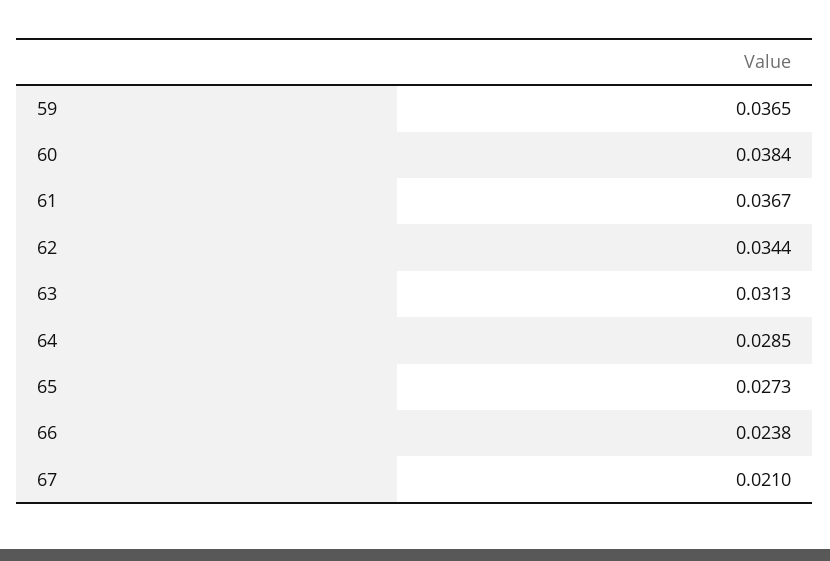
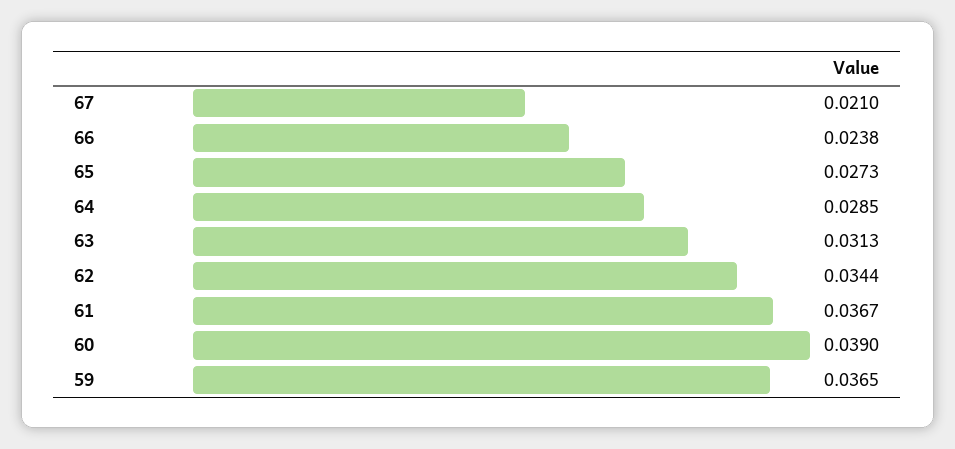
  {
    "59": 0.0365,
-   "60": 0.0384,
+   "60": 0.039,
    "61": 0.0367,
    "62": 0.0344,
    "63": 0.0313,
    "64": 0.0285,
    "65": 0.0273,
    "66": 0.0238,
    "67": 0.021
  }

